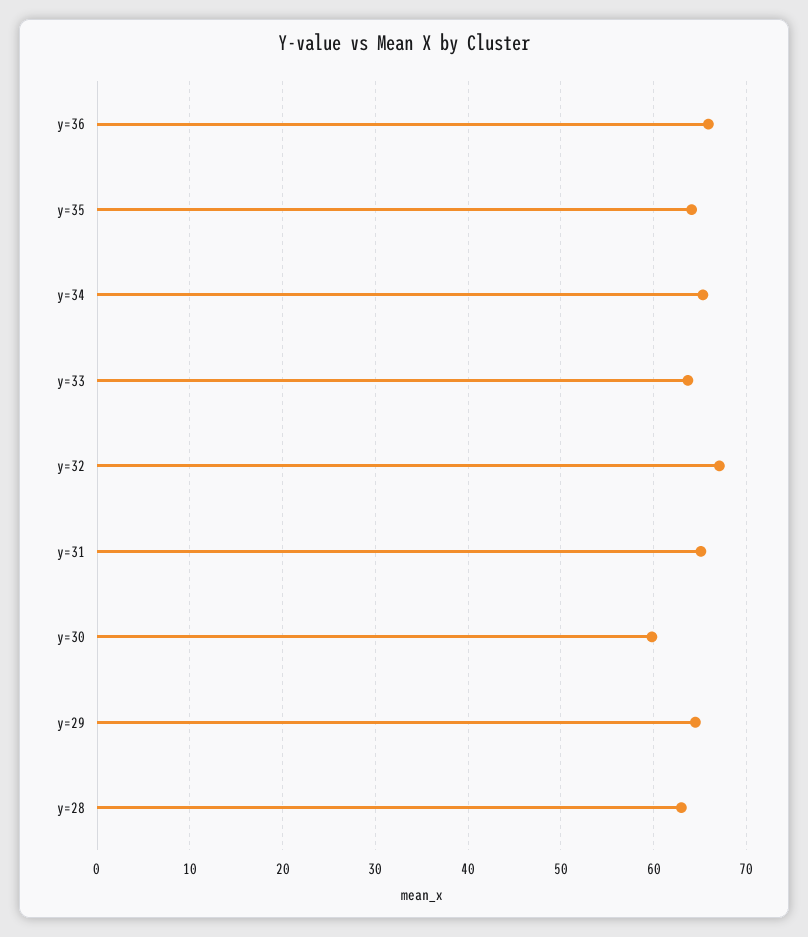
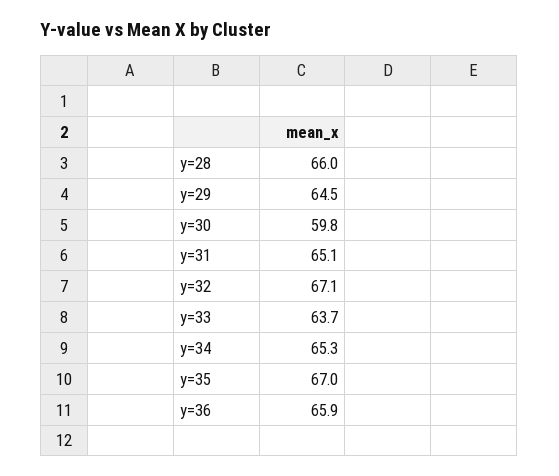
  {
    "y=36": 65.9,
-   "y=35": 64,
+   "y=35": 67,
    "y=34": 65.3,
    "y=33": 63.7,
    "y=32": 67.1,
    "y=31": 65.1,
    "y=30": 59.8,
    "y=29": 64.5,
-   "y=28": 63
+   "y=28": 66
  }

